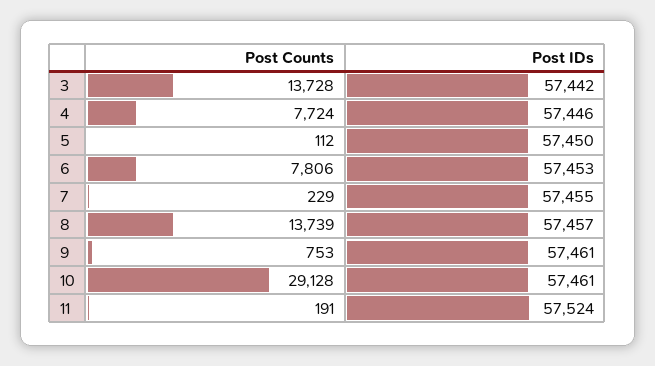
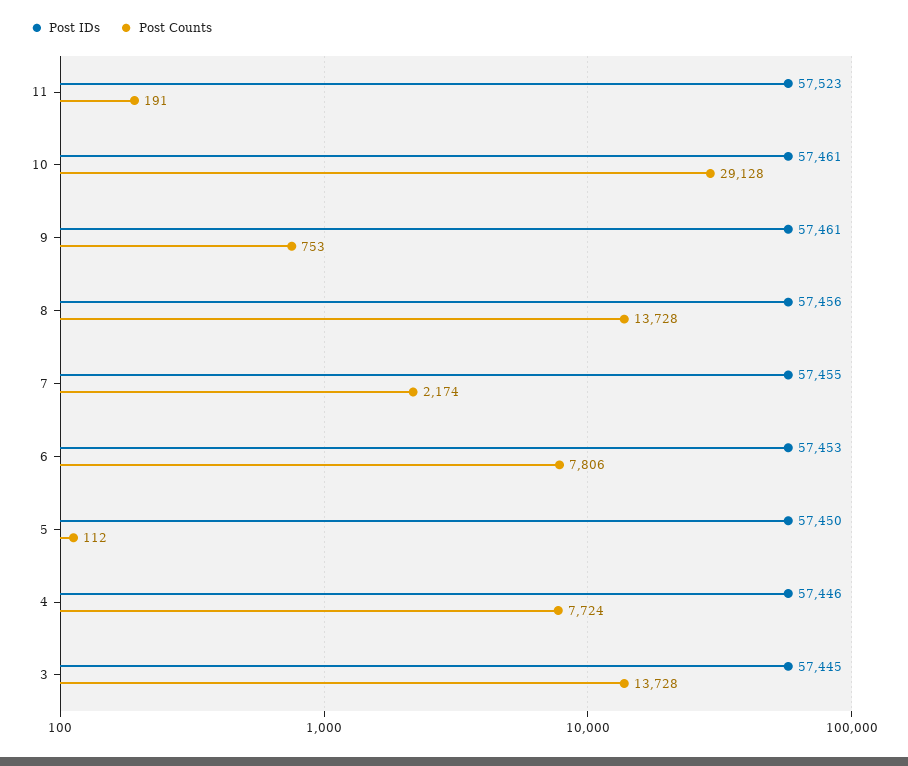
  {
    "Post Counts": {
      "3": 13728,
      "4": 7724,
      "5": 112,
      "6": 7806,
-     "7": 229,
+     "7": 2174,
-     "8": 13739,
+     "8": 13728,
      "9": 753,
      "10": 29128,
      "11": 191
    },
    "Post IDs": {
-     "3": 57442,
+     "3": 57445,
      "4": 57446,
      "5": 57450,
      "6": 57453,
      "7": 57455,
-     "8": 57457,
+     "8": 57456,
      "9": 57461,
      "10": 57461,
-     "11": 57524
+     "11": 57523
    }
  }

